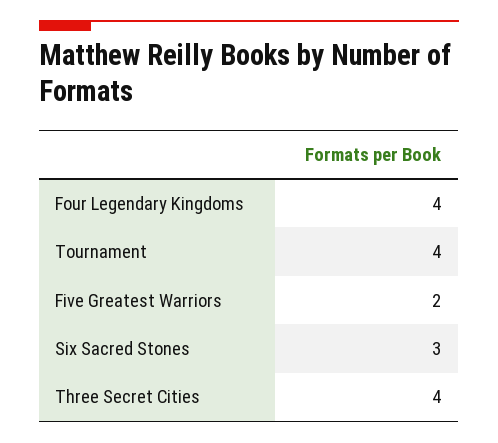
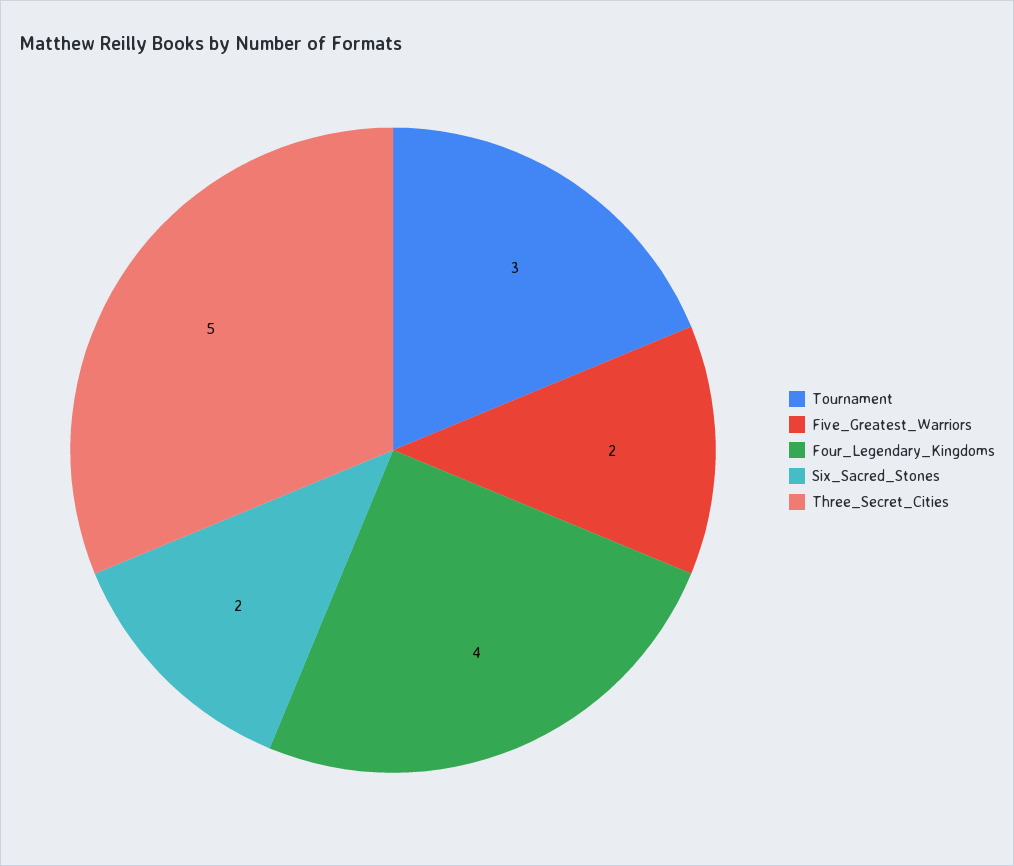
  {
    "Four Legendary Kingdoms": 4,
-   "Tournament": 4,
+   "Tournament": 3,
    "Five Greatest Warriors": 2,
-   "Six Sacred Stones": 3,
+   "Six Sacred Stones": 2,
-   "Three Secret Cities": 4
+   "Three Secret Cities": 5
  }

